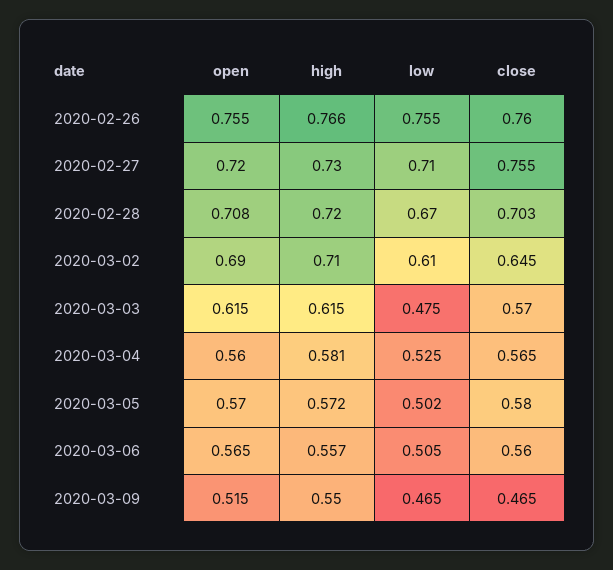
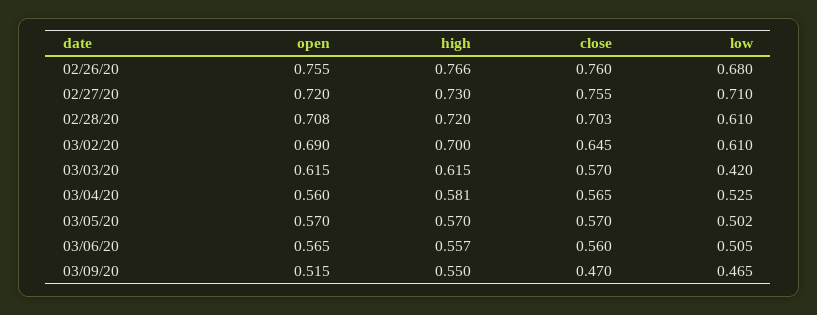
  {
    "open": {
      "2020-02-26": 0.755,
      "2020-02-27": 0.72,
      "2020-02-28": 0.708,
      "2020-03-02": 0.69,
      "2020-03-03": 0.615,
      "2020-03-04": 0.56,
      "2020-03-05": 0.57,
      "2020-03-06": 0.565,
      "2020-03-09": 0.515
    },
    "high": {
      "2020-02-26": 0.766,
      "2020-02-27": 0.73,
      "2020-02-28": 0.72,
-     "2020-03-02": 0.71,
+     "2020-03-02": 0.7,
      "2020-03-03": 0.615,
      "2020-03-04": 0.581,
-     "2020-03-05": 0.572,
+     "2020-03-05": 0.57,
      "2020-03-06": 0.557,
      "2020-03-09": 0.55
    },
    "low": {
-     "2020-02-26": 0.755,
+     "2020-02-26": 0.68,
      "2020-02-27": 0.71,
-     "2020-02-28": 0.67,
+     "2020-02-28": 0.61,
      "2020-03-02": 0.61,
-     "2020-03-03": 0.475,
+     "2020-03-03": 0.42,
      "2020-03-04": 0.525,
      "2020-03-05": 0.502,
      "2020-03-06": 0.505,
      "2020-03-09": 0.465
    },
    "close": {
      "2020-02-26": 0.76,
      "2020-02-27": 0.755,
      "2020-02-28": 0.703,
      "2020-03-02": 0.645,
      "2020-03-03": 0.57,
      "2020-03-04": 0.565,
-     "2020-03-05": 0.58,
+     "2020-03-05": 0.57,
      "2020-03-06": 0.56,
-     "2020-03-09": 0.465
+     "2020-03-09": 0.47
    }
  }

